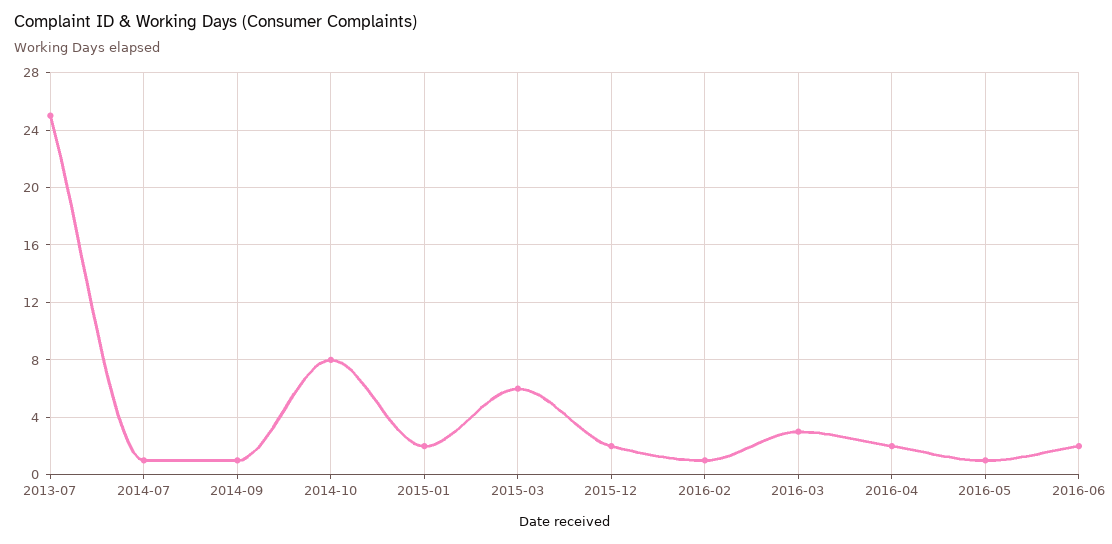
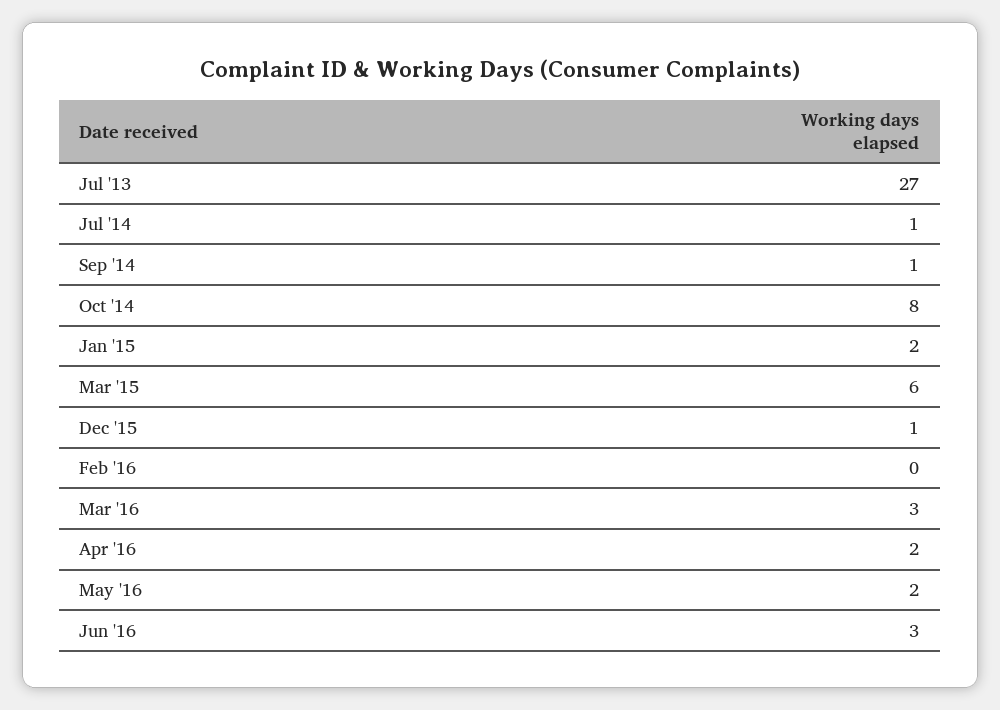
  {
-   "2013-07": 25,
+   "2013-07": 27,
    "2014-07": 1,
    "2014-09": 1,
    "2014-10": 8,
    "2015-01": 2,
    "2015-03": 6,
-   "2015-12": 2,
+   "2015-12": 1,
-   "2016-02": 1,
+   "2016-02": 0,
    "2016-03": 3,
    "2016-04": 2,
-   "2016-05": 1,
+   "2016-05": 2,
-   "2016-06": 2
+   "2016-06": 3
  }

